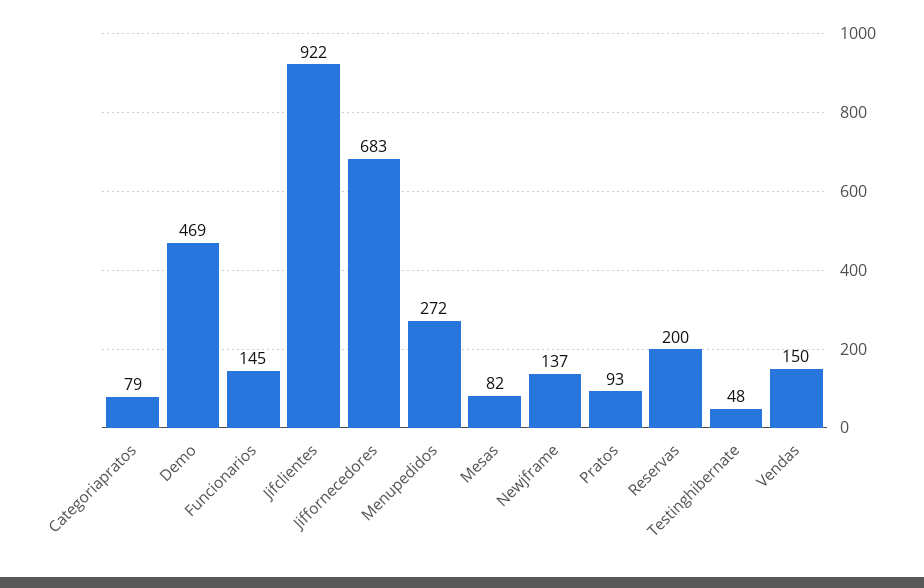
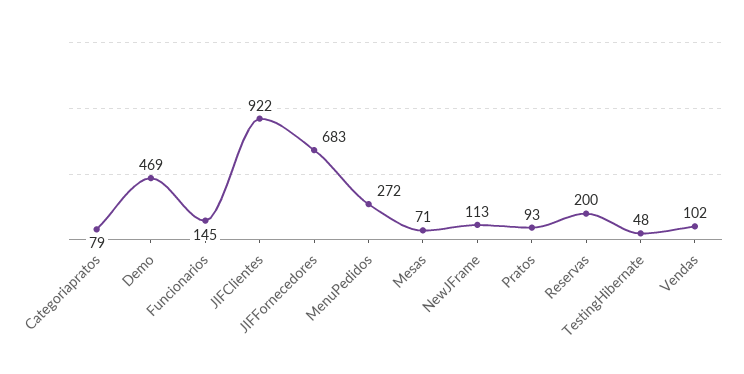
  {
    "Categoriapratos": 79,
    "Demo": 469,
    "Funcionarios": 145,
    "Jifclientes": 922,
    "Jiffornecedores": 683,
    "Menupedidos": 272,
-   "Mesas": 82,
+   "Mesas": 71,
-   "Newjframe": 137,
+   "Newjframe": 113,
    "Pratos": 93,
    "Reservas": 200,
    "Testinghibernate": 48,
-   "Vendas": 150
+   "Vendas": 102
  }

